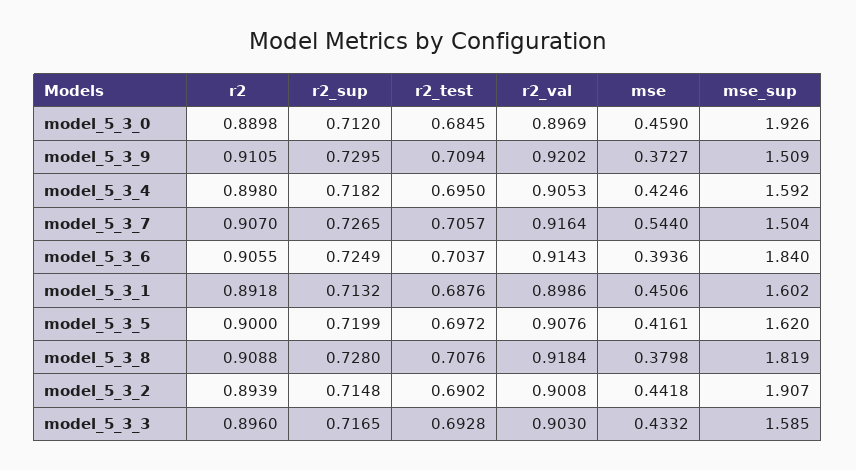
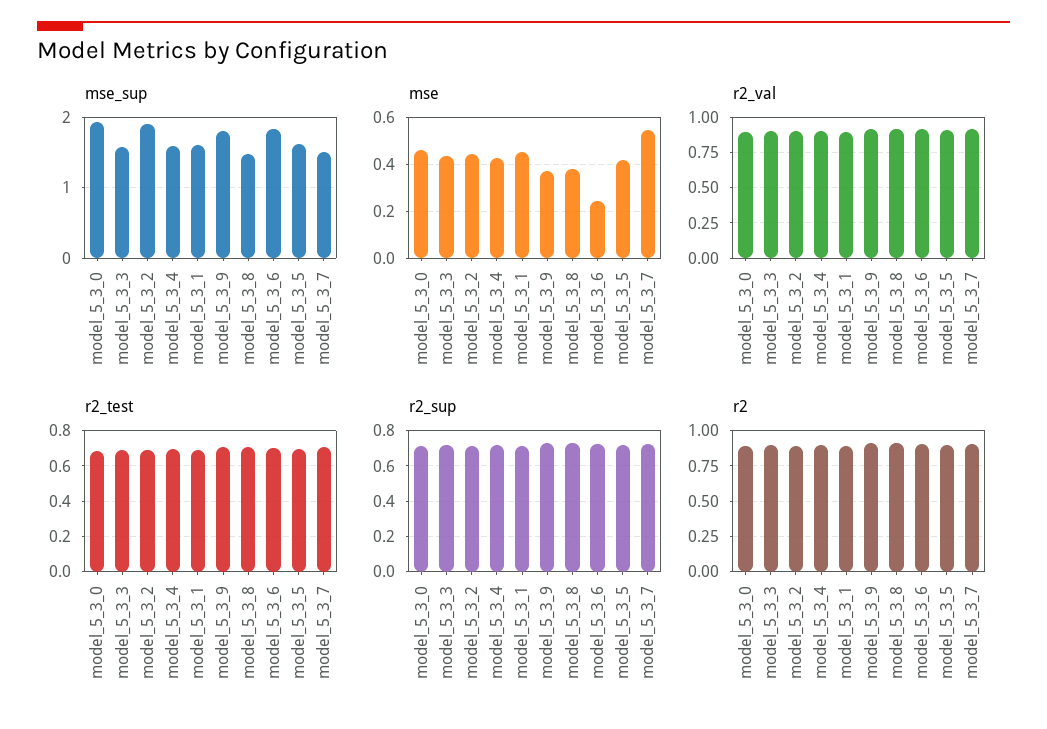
  {
    "r2": {
      "model_5_3_0": 0.8898,
      "model_5_3_9": 0.9105,
      "model_5_3_4": 0.898,
      "model_5_3_7": 0.907,
      "model_5_3_6": 0.9055,
      "model_5_3_1": 0.8918,
      "model_5_3_5": 0.9,
      "model_5_3_8": 0.9088,
      "model_5_3_2": 0.8939,
      "model_5_3_3": 0.896
    },
    "r2_sup": {
      "model_5_3_0": 0.712,
      "model_5_3_9": 0.7295,
      "model_5_3_4": 0.7182,
      "model_5_3_7": 0.7265,
      "model_5_3_6": 0.7249,
      "model_5_3_1": 0.7132,
      "model_5_3_5": 0.7199,
      "model_5_3_8": 0.728,
      "model_5_3_2": 0.7148,
      "model_5_3_3": 0.7165
    },
    "r2_test": {
      "model_5_3_0": 0.6845,
      "model_5_3_9": 0.7094,
      "model_5_3_4": 0.695,
      "model_5_3_7": 0.7057,
      "model_5_3_6": 0.7037,
      "model_5_3_1": 0.6876,
      "model_5_3_5": 0.6972,
      "model_5_3_8": 0.7076,
      "model_5_3_2": 0.6902,
      "model_5_3_3": 0.6928
    },
    "r2_val": {
      "model_5_3_0": 0.8969,
      "model_5_3_9": 0.9202,
      "model_5_3_4": 0.9053,
      "model_5_3_7": 0.9164,
      "model_5_3_6": 0.9143,
      "model_5_3_1": 0.8986,
      "model_5_3_5": 0.9076,
      "model_5_3_8": 0.9184,
      "model_5_3_2": 0.9008,
      "model_5_3_3": 0.903
    },
    "mse": {
      "model_5_3_0": 0.459,
      "model_5_3_9": 0.3727,
      "model_5_3_4": 0.4246,
      "model_5_3_7": 0.544,
-     "model_5_3_6": 0.3936,
+     "model_5_3_6": 0.25,
      "model_5_3_1": 0.4506,
      "model_5_3_5": 0.4161,
      "model_5_3_8": 0.3798,
      "model_5_3_2": 0.4418,
      "model_5_3_3": 0.4332
    },
    "mse_sup": {
      "model_5_3_0": 1.926,
-     "model_5_3_9": 1.509,
+     "model_5_3_9": 1.8,
      "model_5_3_4": 1.592,
      "model_5_3_7": 1.504,
      "model_5_3_6": 1.84,
      "model_5_3_1": 1.602,
      "model_5_3_5": 1.62,
-     "model_5_3_8": 1.819,
+     "model_5_3_8": 1.5,
      "model_5_3_2": 1.907,
      "model_5_3_3": 1.585
    }
  }

